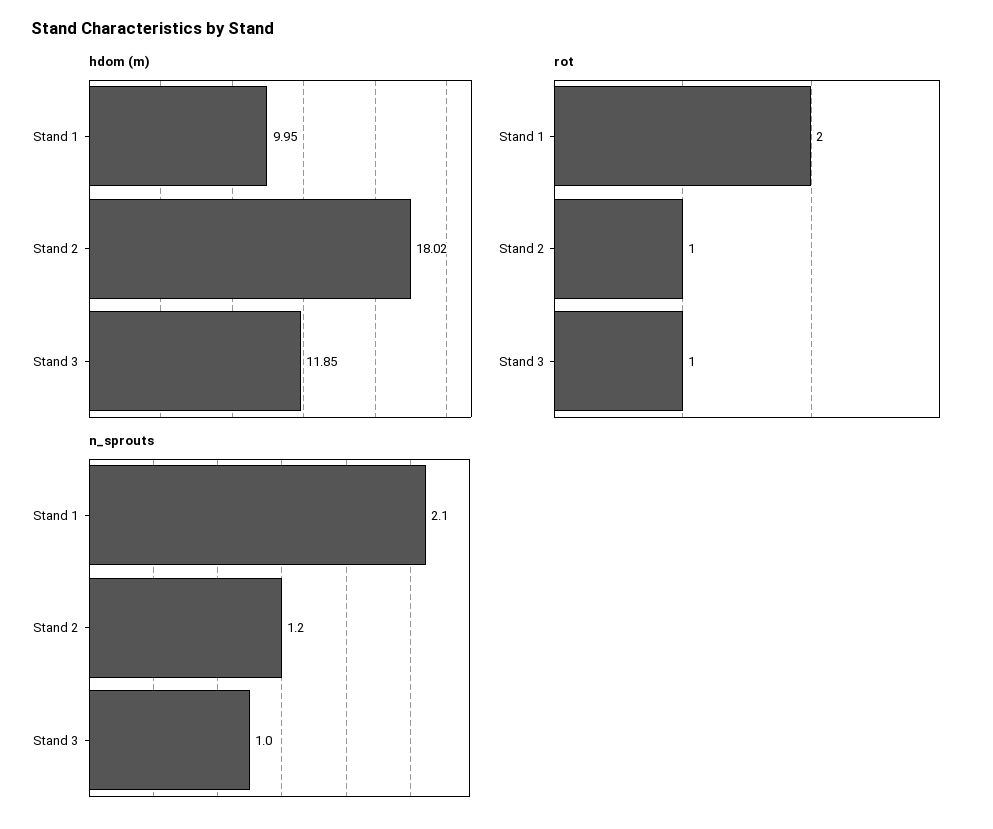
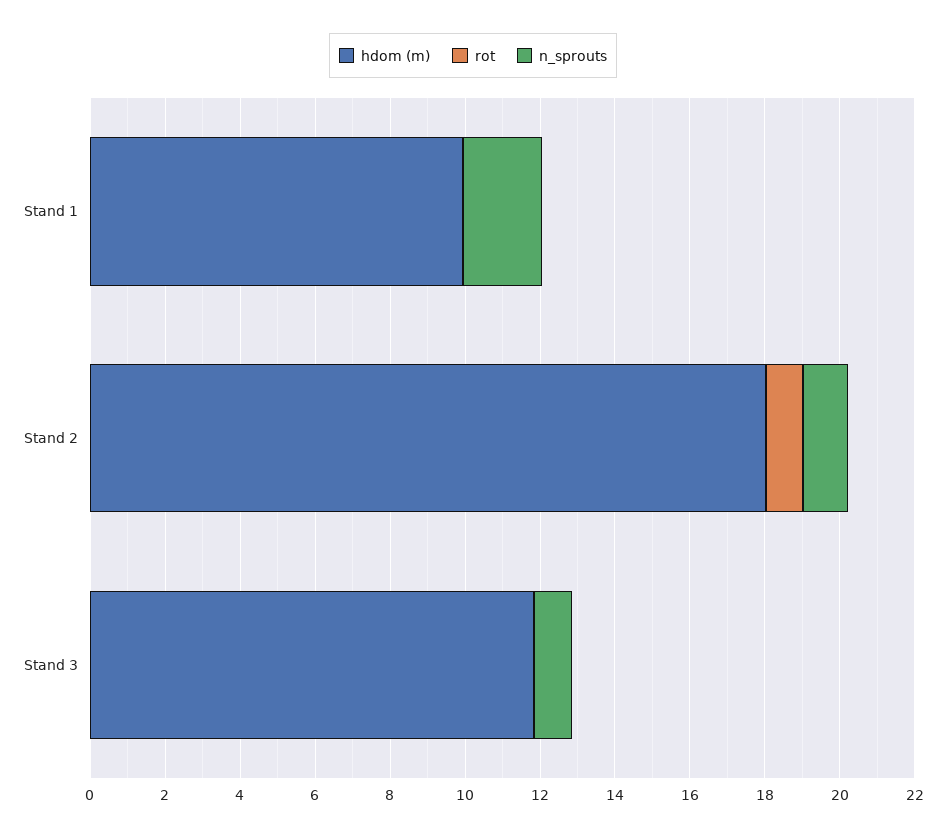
  {
    "hdom (m)": {
      "Stand 1": 9.95,
      "Stand 2": 18.02,
      "Stand 3": 11.85
    },
    "rot": {
-     "Stand 1": 2,
+     "Stand 1": 0,
      "Stand 2": 1,
-     "Stand 3": 1
+     "Stand 3": 0
    },
    "n_sprouts": {
      "Stand 1": 2.1,
      "Stand 2": 1.2,
      "Stand 3": 1
    }
  }

